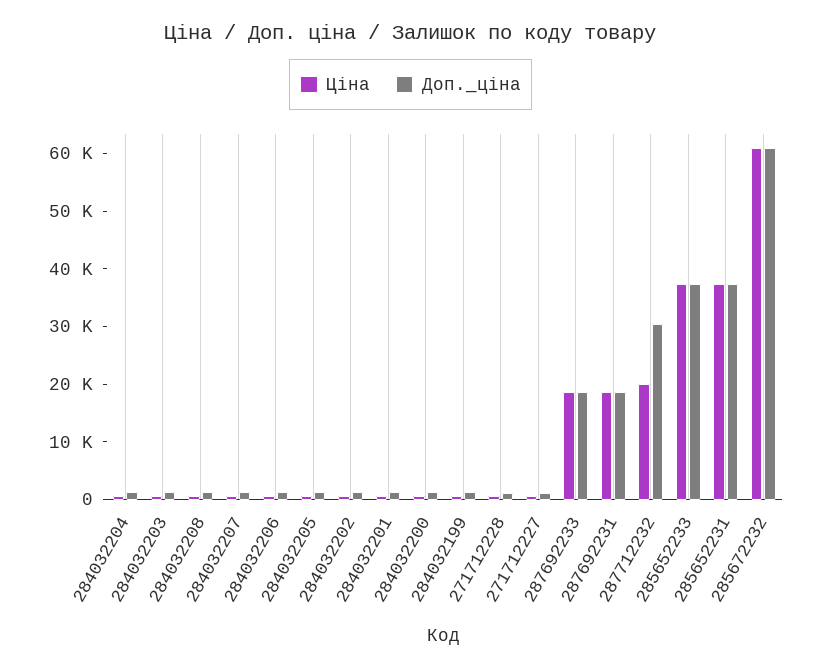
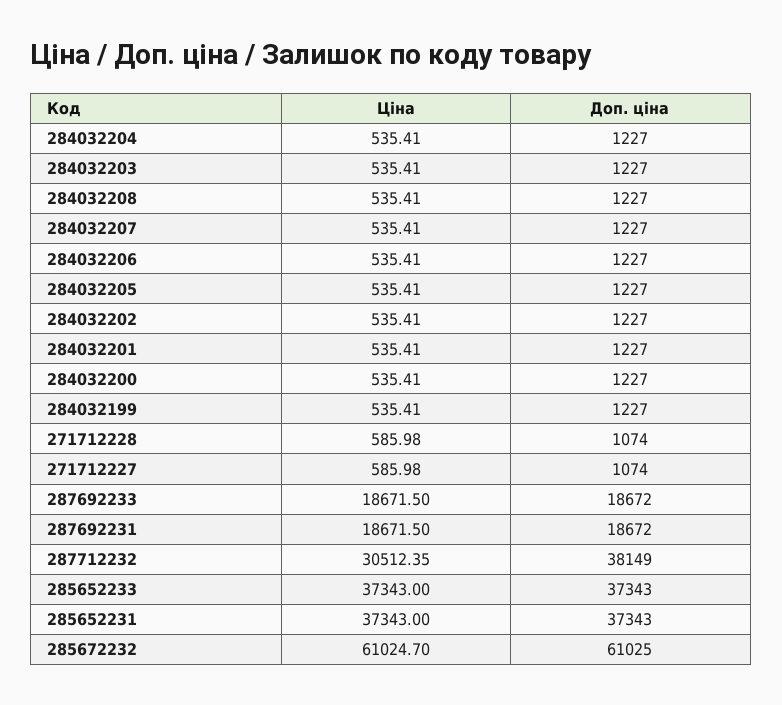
  {
    "Ціна": {
      "284032204": 535.41,
      "284032203": 535.41,
      "284032208": 535.41,
      "284032207": 535.41,
      "284032206": 535.41,
      "284032205": 535.41,
      "284032202": 535.41,
      "284032201": 535.41,
      "284032200": 535.41,
      "284032199": 535.41,
      "271712228": 585.98,
      "271712227": 585.98,
      "287692233": 18671.5,
      "287692231": 18671.5,
-     "287712232": 20000,
+     "287712232": 30512.35,
      "285652233": 37343,
      "285652231": 37343,
      "285672232": 61024.7
    },
    "Доп._ціна": {
      "284032204": 1227,
      "284032203": 1227,
      "284032208": 1227,
      "284032207": 1227,
      "284032206": 1227,
      "284032205": 1227,
      "284032202": 1227,
      "284032201": 1227,
      "284032200": 1227,
      "284032199": 1227,
      "271712228": 1074,
      "271712227": 1074,
      "287692233": 18672,
      "287692231": 18672,
-     "287712232": 30000,
+     "287712232": 38149,
      "285652233": 37343,
      "285652231": 37343,
      "285672232": 61025
    }
  }

